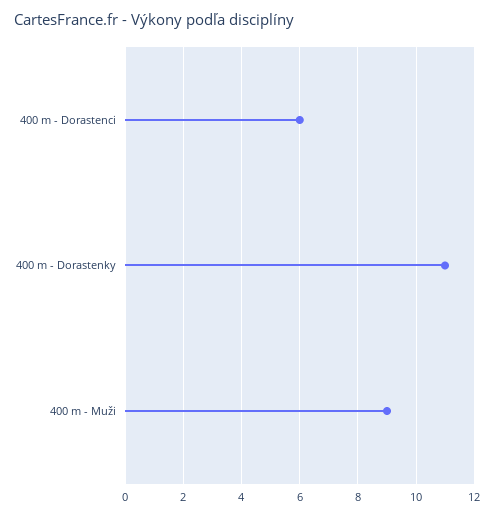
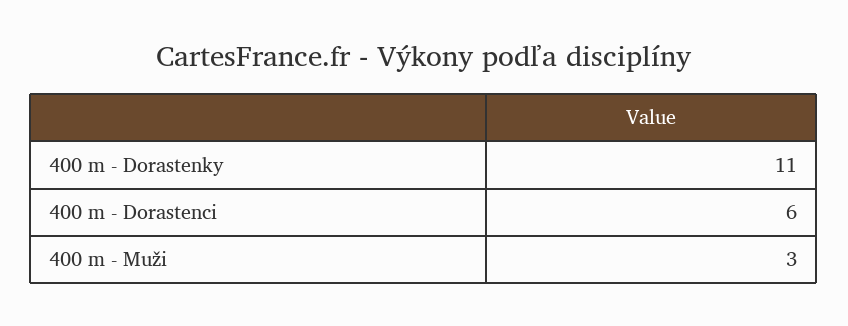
  {
    "400 m - Dorastenci": 6,
    "400 m - Dorastenky": 11,
-   "400 m - Muži": 9
+   "400 m - Muži": 3
  }

